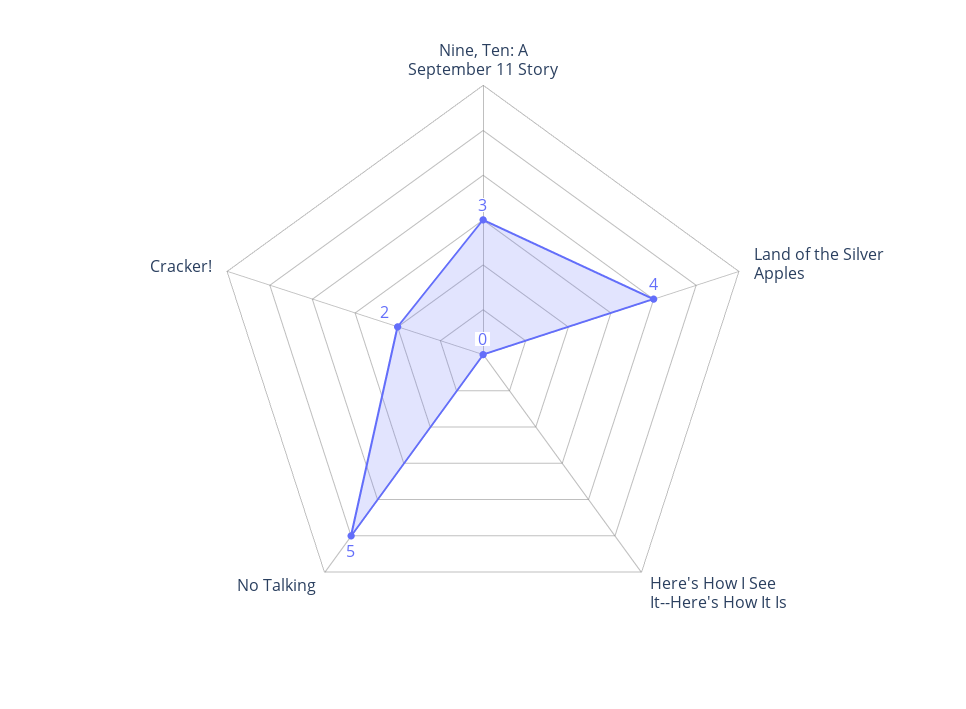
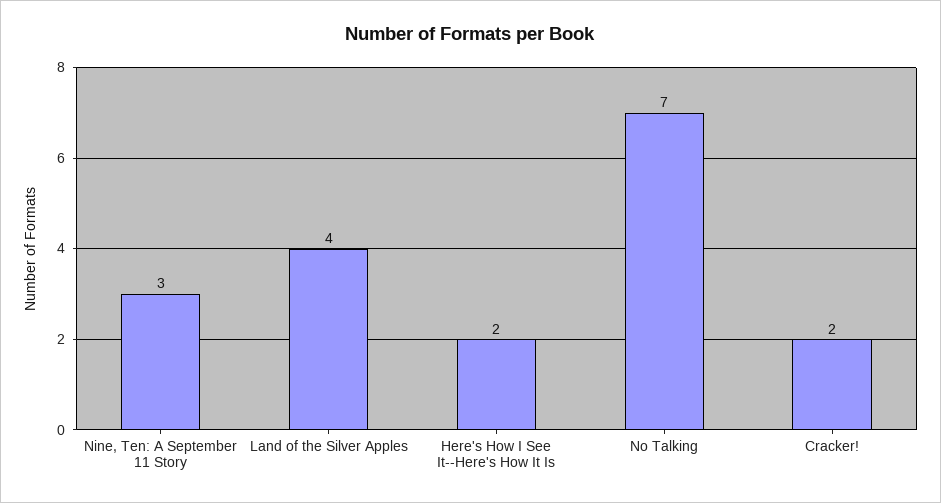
  {
    "Nine, Ten: A September 11 Story": 3,
    "Land of the Silver Apples": 4,
-   "Here's How I See It--Here's How It Is": 0,
+   "Here's How I See It--Here's How It Is": 2,
-   "No Talking": 5,
+   "No Talking": 7,
    "Cracker!": 2
  }

